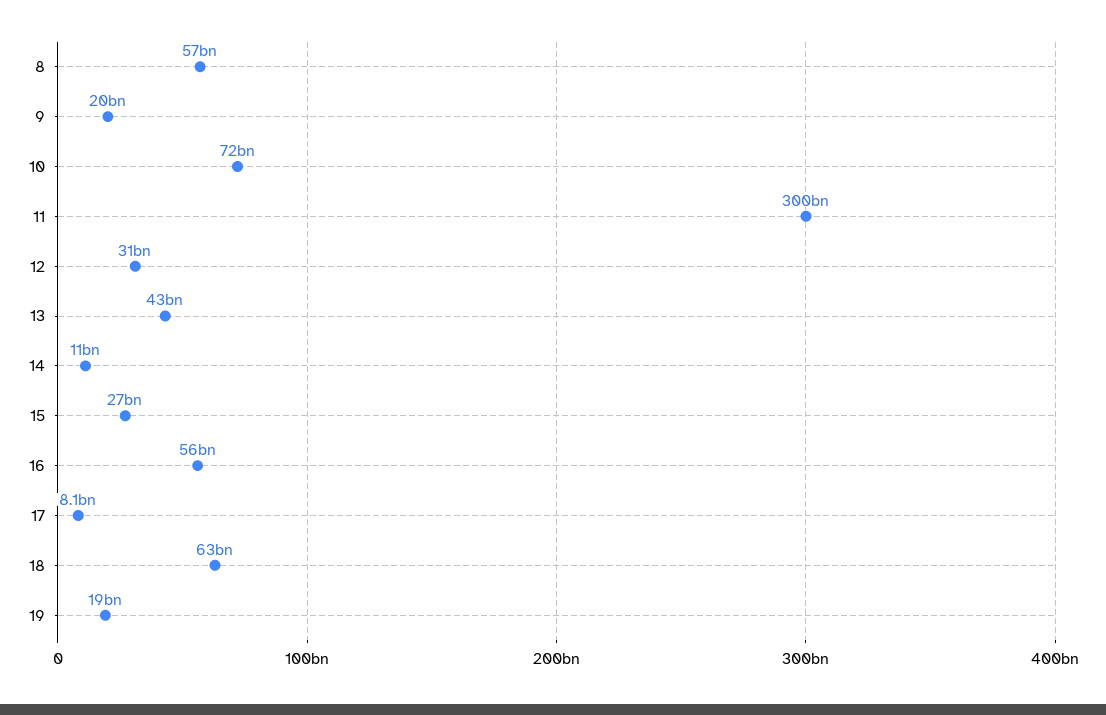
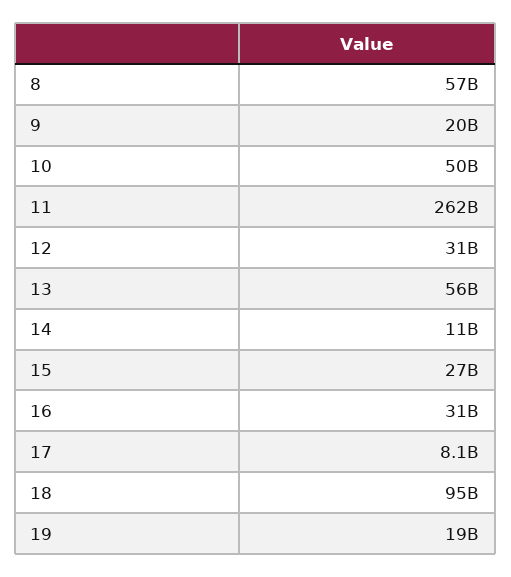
  {
    "8": 57000000000,
    "9": 20000000000,
-   "10": 72000000000,
+   "10": 50000000000,
-   "11": 300000000000,
+   "11": 262000000000,
    "12": 31000000000,
-   "13": 43000000000,
+   "13": 56000000000,
    "14": 11000000000,
    "15": 27000000000,
-   "16": 56000000000,
+   "16": 31000000000,
    "17": 8100000000,
-   "18": 63000000000,
+   "18": 95000000000,
    "19": 19000000000
  }

